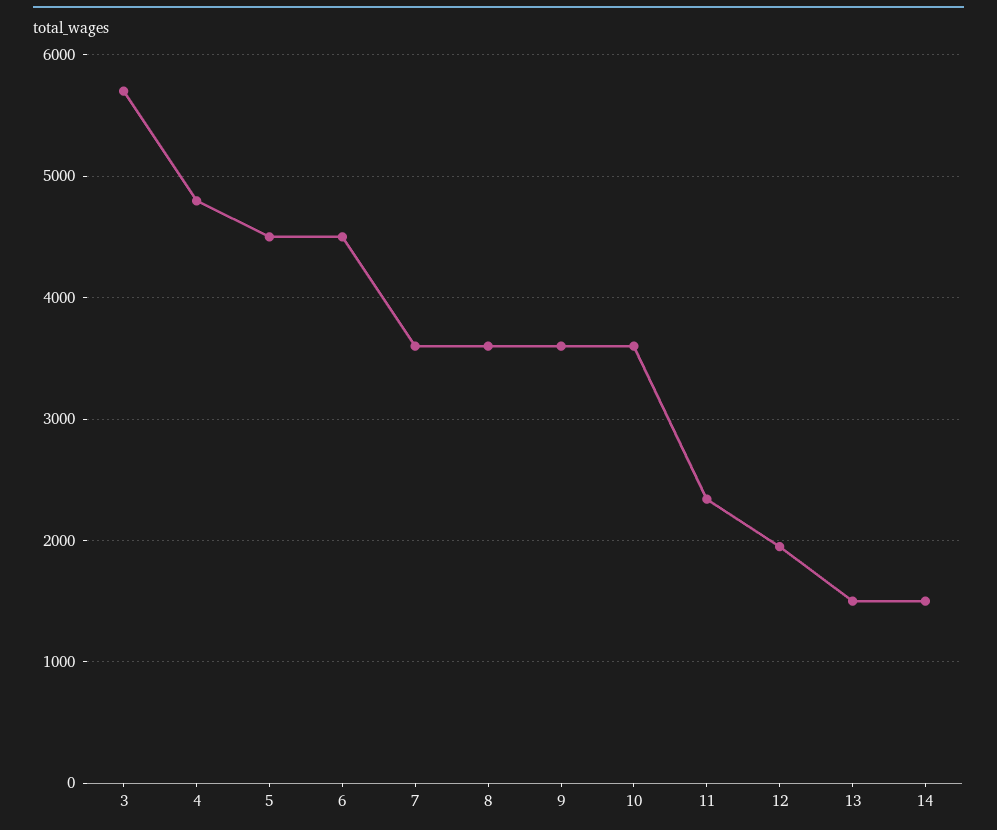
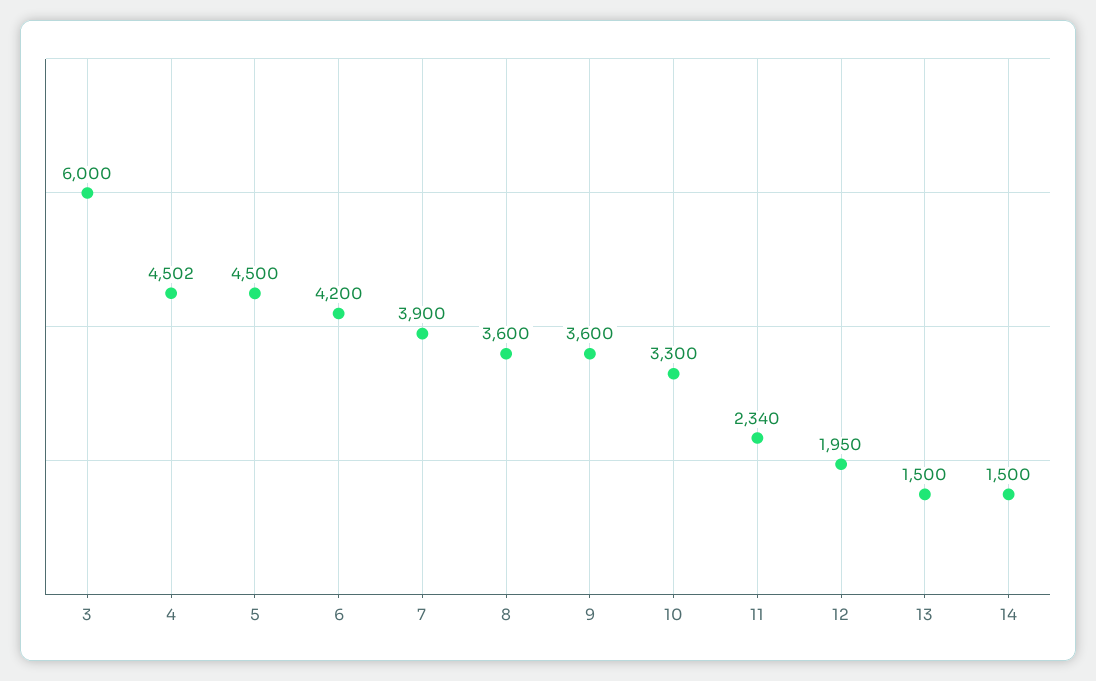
  {
-   "3": 5700,
+   "3": 6000,
-   "4": 4800,
+   "4": 4502,
    "5": 4500,
-   "6": 4500,
+   "6": 4200,
-   "7": 3600,
+   "7": 3900,
    "8": 3600,
    "9": 3600,
-   "10": 3600,
+   "10": 3300,
    "11": 2340,
    "12": 1950,
    "13": 1500,
    "14": 1500
  }

